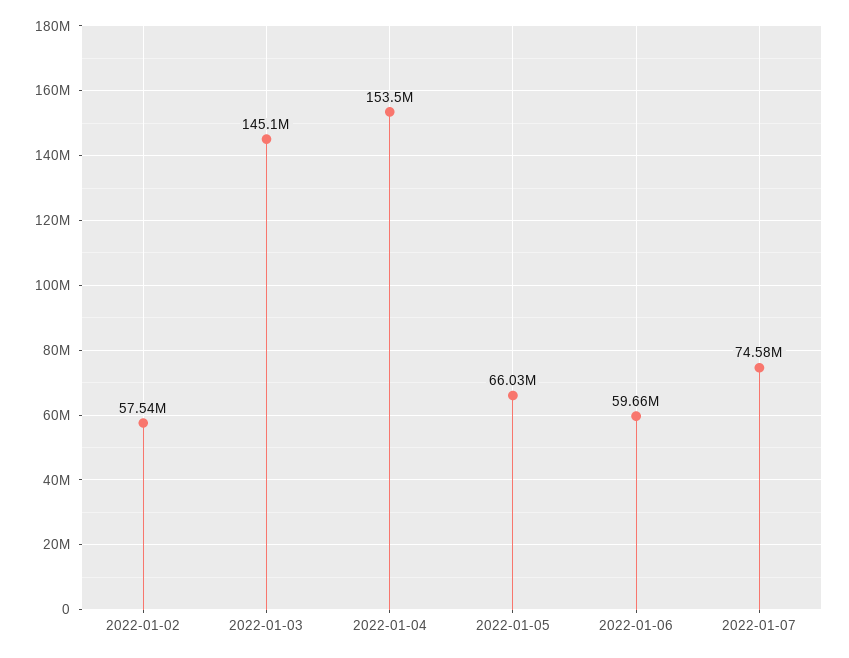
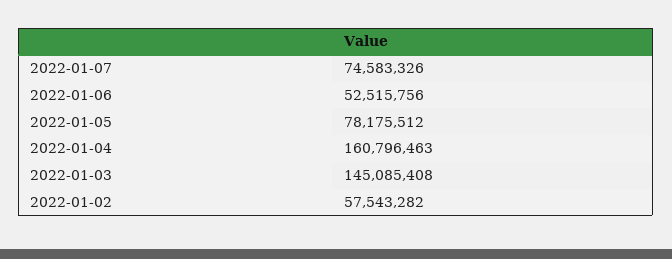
  {
    "2022-01-02": 57543282,
    "2022-01-03": 145085408,
-   "2022-01-04": 153500000,
+   "2022-01-04": 160796463,
-   "2022-01-05": 66030000,
+   "2022-01-05": 78175512,
-   "2022-01-06": 59660000,
+   "2022-01-06": 52515756,
    "2022-01-07": 74583326
  }

